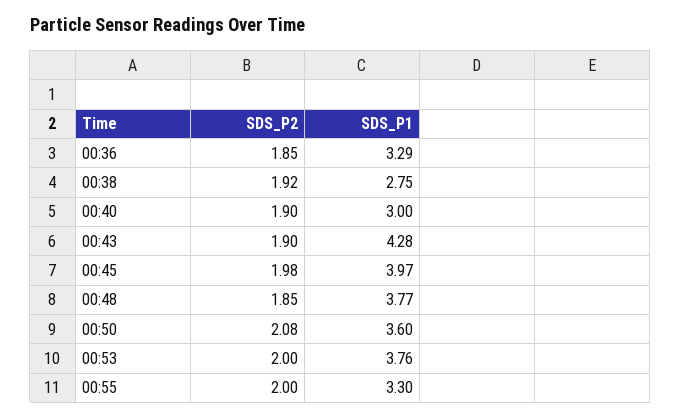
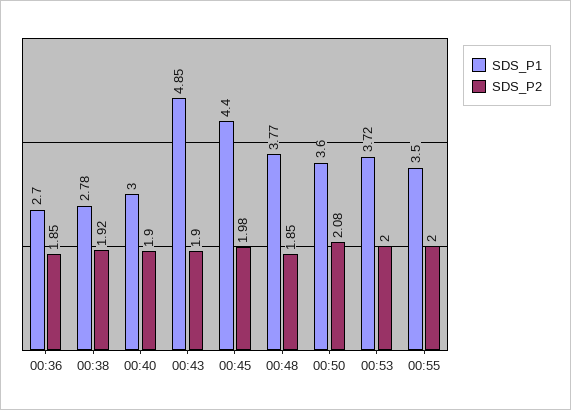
  {
    "SDS_P2": {
      "00:36": 1.85,
      "00:38": 1.92,
      "00:40": 1.9,
      "00:43": 1.9,
      "00:45": 1.98,
      "00:48": 1.85,
      "00:50": 2.08,
      "00:53": 2,
      "00:55": 2
    },
    "SDS_P1": {
-     "00:36": 3.29,
+     "00:36": 2.7,
-     "00:38": 2.75,
+     "00:38": 2.78,
      "00:40": 3,
-     "00:43": 4.28,
+     "00:43": 4.85,
-     "00:45": 3.97,
+     "00:45": 4.4,
      "00:48": 3.77,
      "00:50": 3.6,
-     "00:53": 3.76,
+     "00:53": 3.72,
-     "00:55": 3.3
+     "00:55": 3.5
    }
  }

